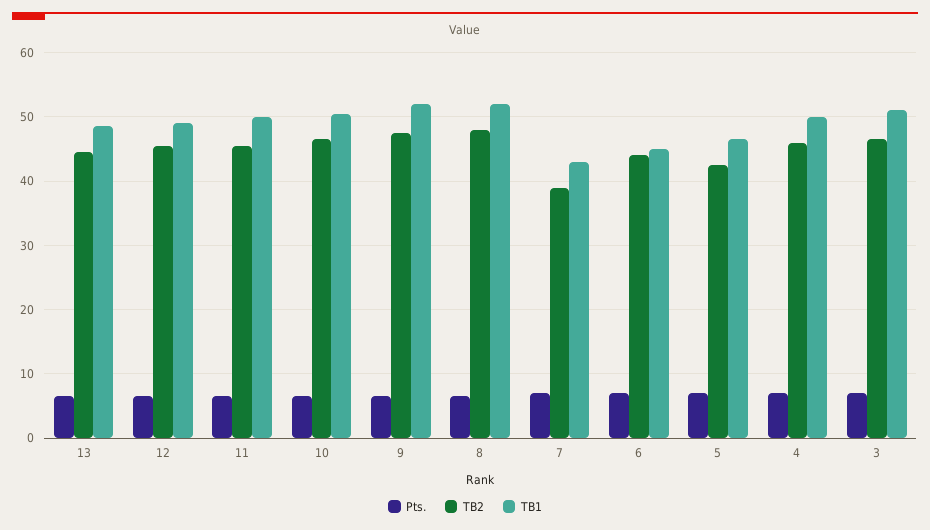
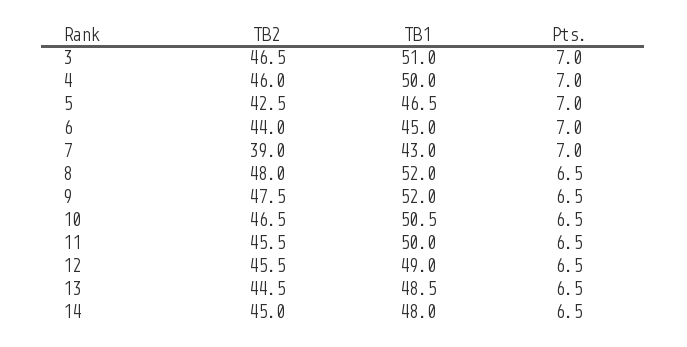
  {
    "Pts.": {
      "13": 6.5,
      "12": 6.5,
      "11": 6.5,
      "10": 6.5,
      "9": 6.5,
      "8": 6.5,
      "7": 7,
      "6": 7,
      "5": 7,
      "4": 7,
-     "3": 7
+     "3": 7,
+     "14": 6.5
    },
    "TB2": {
      "13": 44.5,
      "12": 45.5,
      "11": 45.5,
      "10": 46.5,
      "9": 47.5,
      "8": 48,
      "7": 39,
      "6": 44,
      "5": 42.5,
      "4": 46,
-     "3": 46.5
+     "3": 46.5,
+     "14": 45
    },
    "TB1": {
      "13": 48.5,
      "12": 49,
      "11": 50,
      "10": 50.5,
      "9": 52,
      "8": 52,
      "7": 43,
      "6": 45,
      "5": 46.5,
      "4": 50,
-     "3": 51
+     "3": 51,
+     "14": 48
    }
  }

